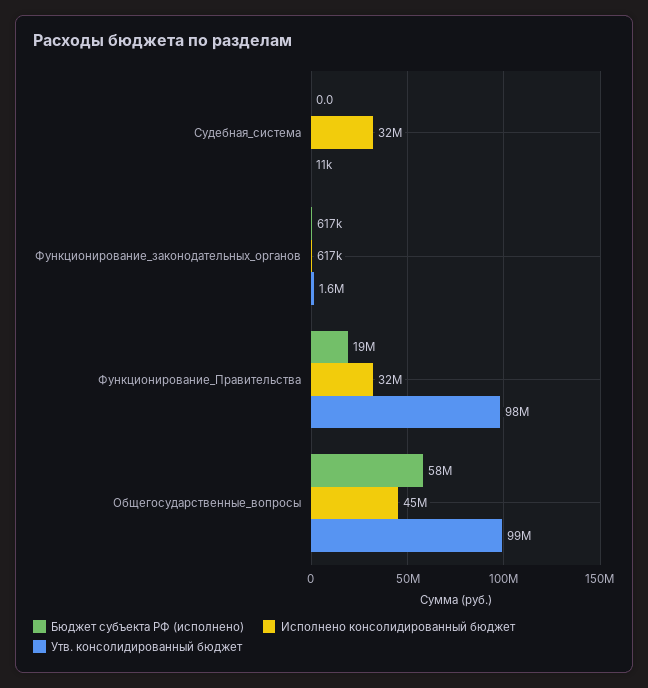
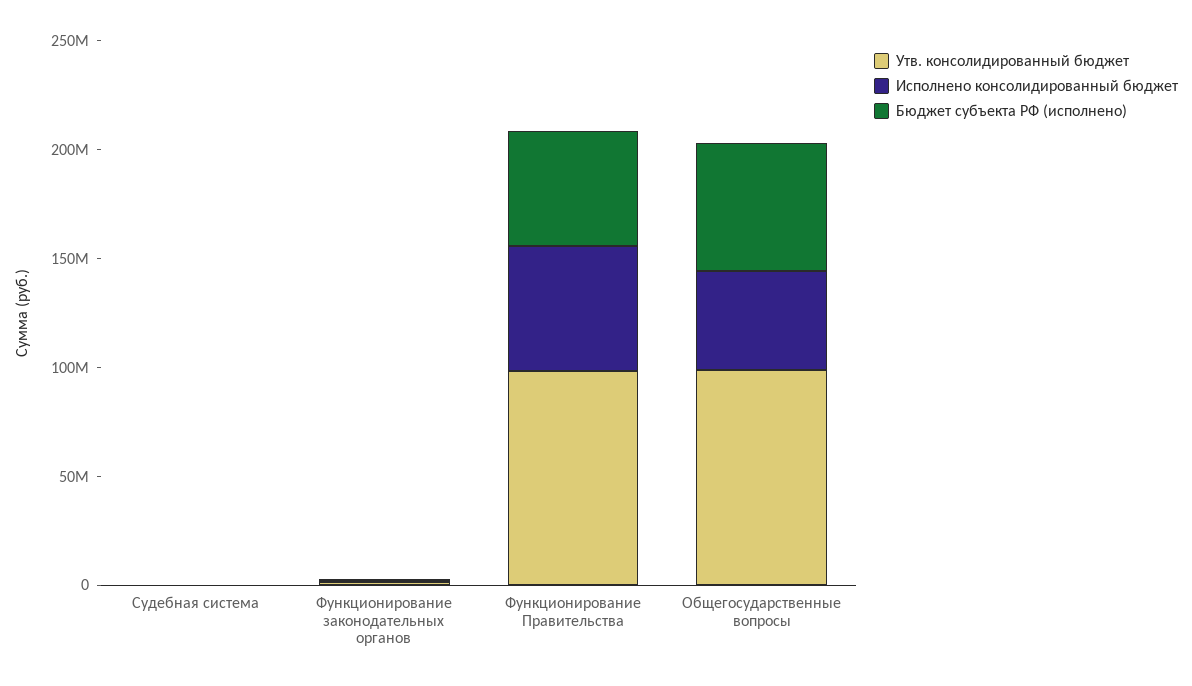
  {
    "Бюджет субъекта РФ (исполнено)": {
      "Судебная_система": 0,
      "Функционирование_законодательных_органов": 617000,
-     "Функционирование_Правительства": 19000000,
+     "Функционирование_Правительства": 50000000,
      "Общегосударственные_вопросы": 58000000
    },
    "Исполнено консолидированный бюджет": {
-     "Судебная_система": 32000000,
+     "Судебная_система": 0,
      "Функционирование_законодательных_органов": 617000,
-     "Функционирование_Правительства": 32000000,
+     "Функционирование_Правительства": 60000000,
      "Общегосударственные_вопросы": 45000000
    },
    "Утв. консолидированный бюджет": {
      "Судебная_система": 11000,
      "Функционирование_законодательных_органов": 1600000,
      "Функционирование_Правительства": 98000000,
      "Общегосударственные_вопросы": 99000000
    }
  }

